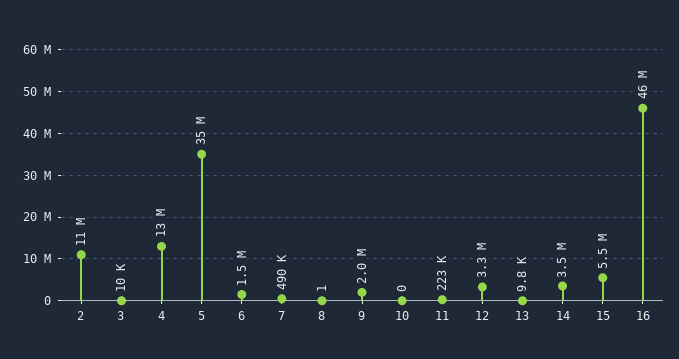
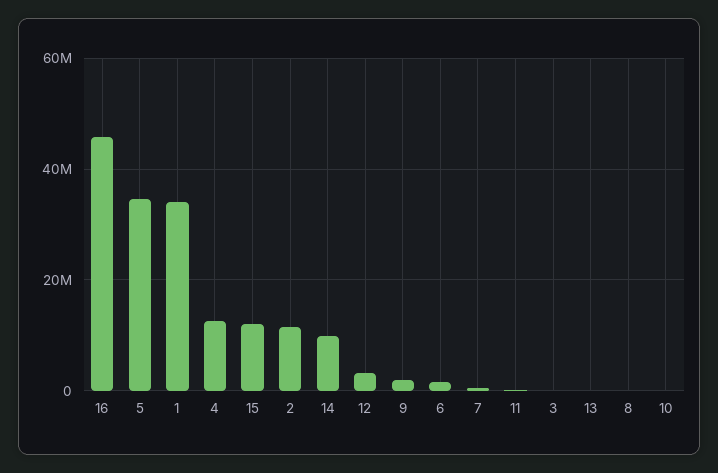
  {
    "2": 11000000,
    "3": 10000,
    "4": 13000000,
    "5": 35000000,
    "6": 1500000,
    "7": 490000,
    "8": 1,
    "9": 2000000,
    "10": 0,
    "11": 223000,
    "12": 3300000,
    "13": 9800,
-   "14": 3500000,
+   "14": 10000000,
-   "15": 5500000,
+   "15": 12000000,
-   "16": 46000000
+   "16": 46000000,
+   "1": 34000000
  }

